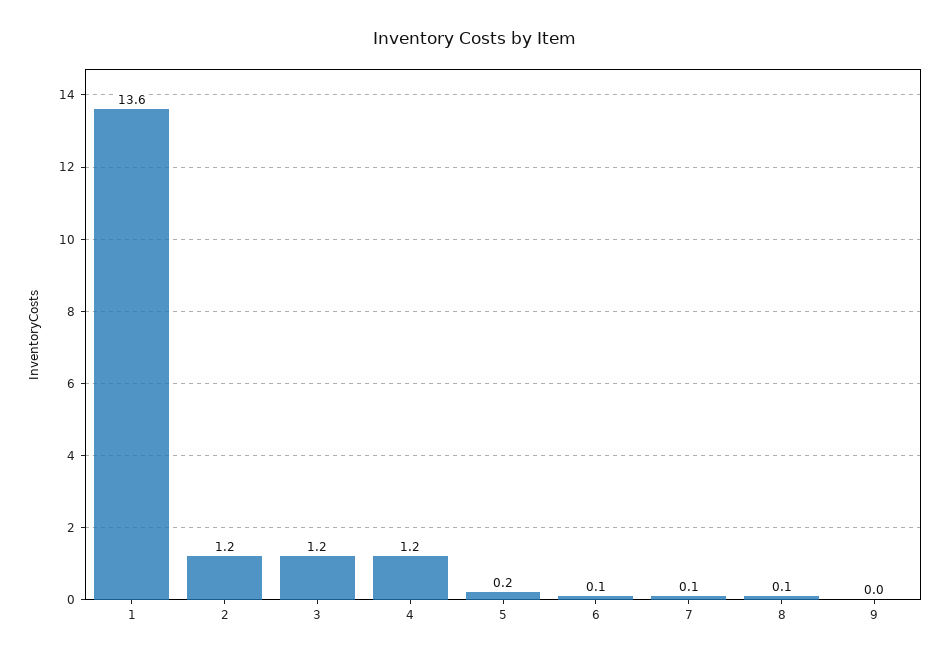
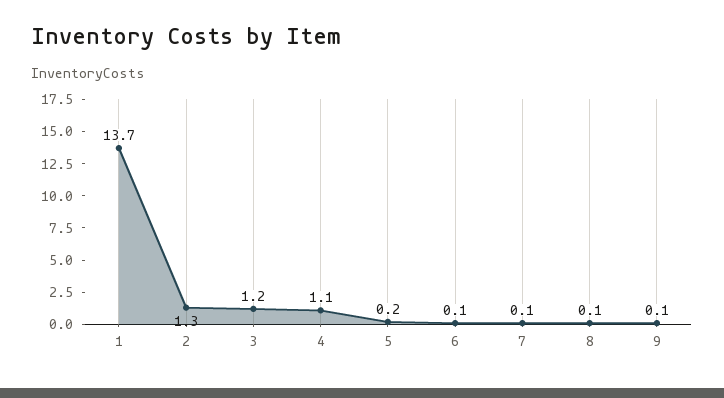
  {
-   "1": 13.6,
+   "1": 13.7,
-   "2": 1.2,
+   "2": 1.3,
    "3": 1.2,
-   "4": 1.2,
+   "4": 1.1,
    "5": 0.2,
    "6": 0.1,
    "7": 0.1,
    "8": 0.1,
-   "9": 0
+   "9": 0.1
  }

